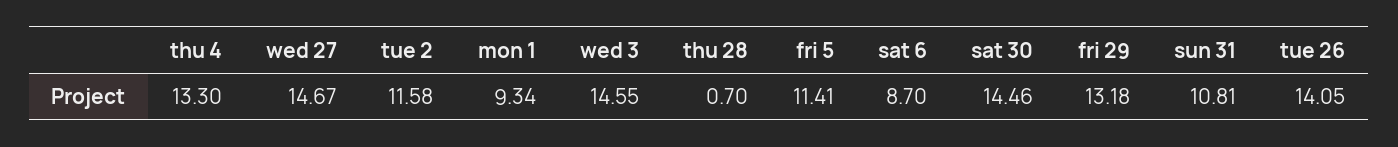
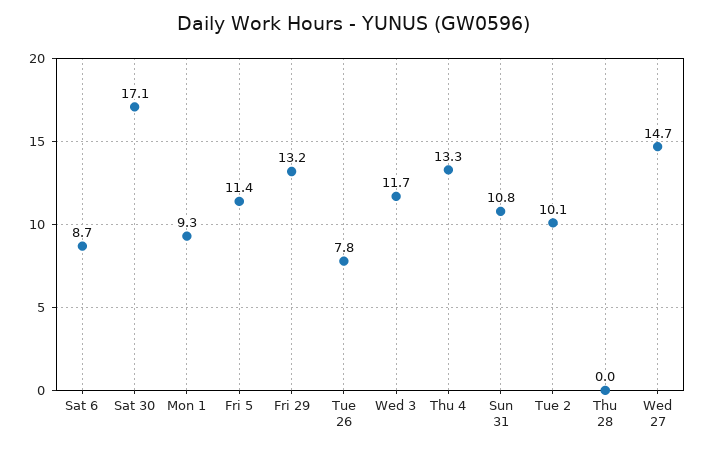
  {
    "thu 4": 13.3,
    "wed 27": 14.67,
-   "tue 2": 11.58,
+   "tue 2": 10.1,
    "mon 1": 9.34,
-   "wed 3": 14.55,
+   "wed 3": 11.7,
-   "thu 28": 0.7,
+   "thu 28": 0,
    "fri 5": 11.41,
    "sat 6": 8.7,
-   "sat 30": 14.46,
+   "sat 30": 17.1,
    "fri 29": 13.18,
    "sun 31": 10.81,
-   "tue 26": 14.05
+   "tue 26": 7.8
  }

